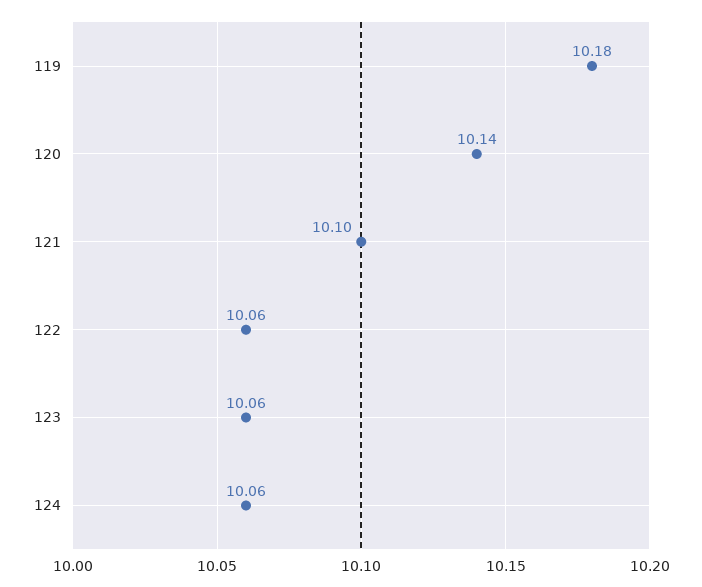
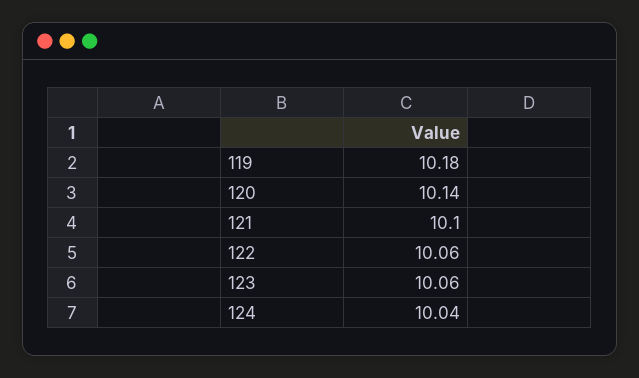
  {
    "119": 10.18,
    "120": 10.14,
    "121": 10.1,
    "122": 10.06,
    "123": 10.06,
-   "124": 10.06
+   "124": 10.04
  }

